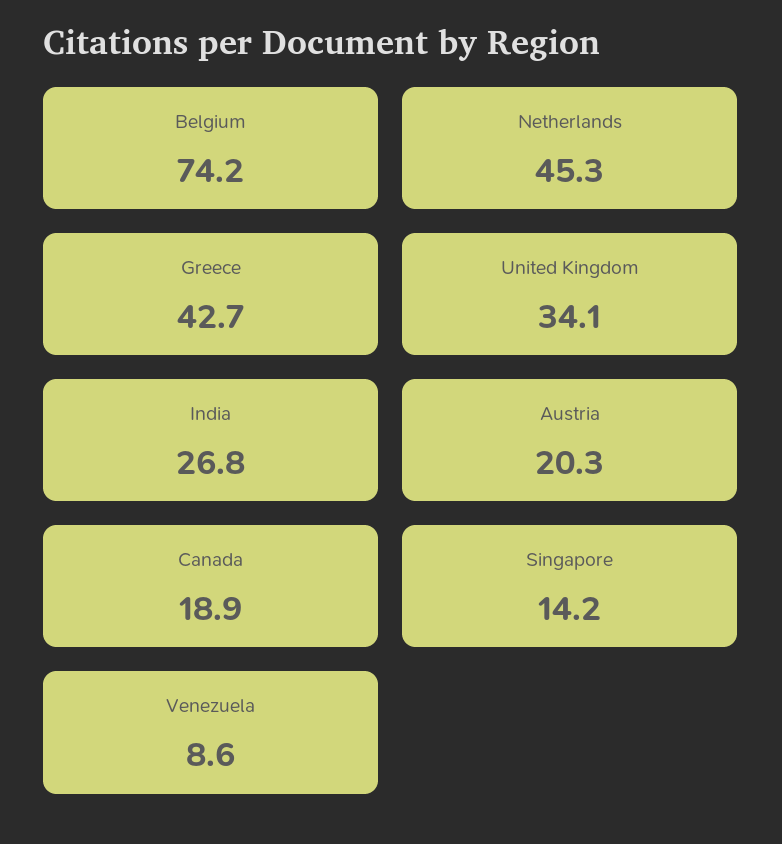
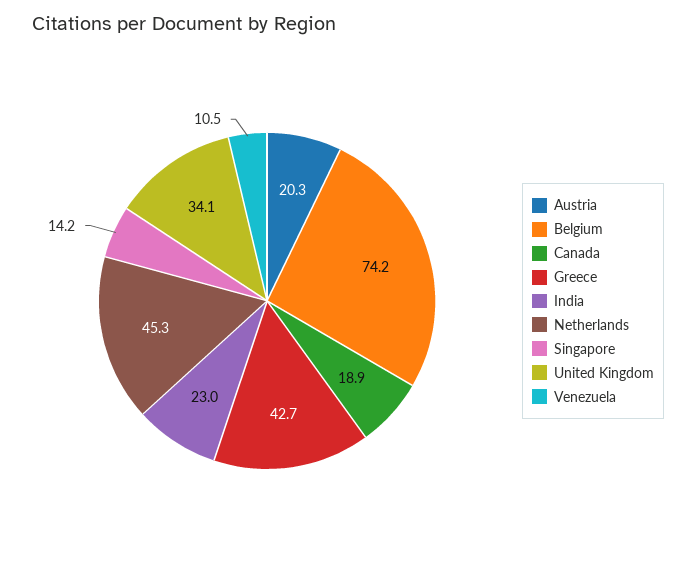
  {
    "Belgium": 74.2,
    "Netherlands": 45.3,
    "Greece": 42.7,
    "United Kingdom": 34.1,
-   "India": 26.8,
+   "India": 23,
    "Austria": 20.3,
    "Canada": 18.9,
    "Singapore": 14.2,
-   "Venezuela": 8.6
+   "Venezuela": 10.5
  }

